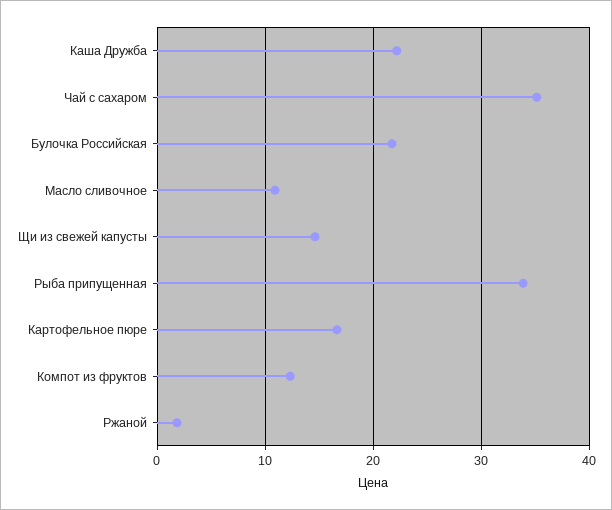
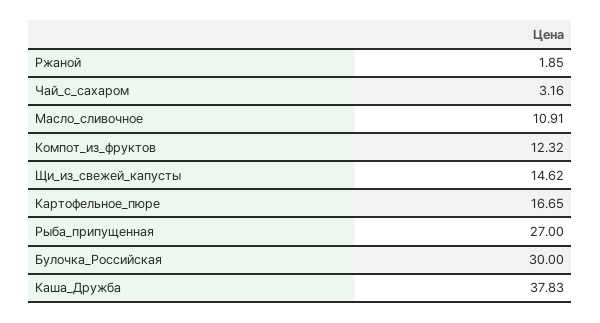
  {
-   "Каша Дружба": 22,
+   "Каша Дружба": 37.83,
-   "Чай с сахаром": 35,
+   "Чай с сахаром": 3.16,
-   "Булочка Российская": 22,
+   "Булочка Российская": 30,
    "Масло сливочное": 10.91,
    "Щи из свежей капусты": 14.62,
-   "Рыба припущенная": 34,
+   "Рыба припущенная": 27,
    "Картофельное пюре": 16.65,
    "Компот из фруктов": 12.32,
    "Ржаной": 1.85
  }

